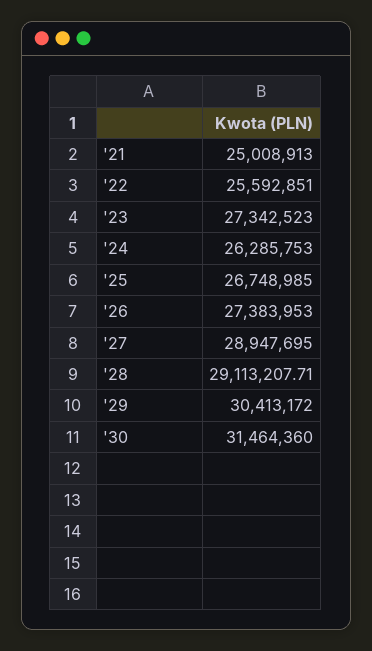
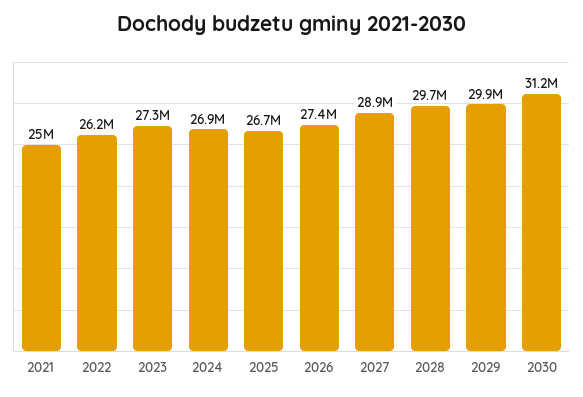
  {
    "'21": 25008913,
-   "'22": 25592851,
+   "'22": 26200000,
    "'23": 27342523,
-   "'24": 26285753,
+   "'24": 26900000,
    "'25": 26748985,
    "'26": 27383953,
    "'27": 28947695,
-   "'28": 29113207.71,
+   "'28": 29700000,
-   "'29": 30413172,
+   "'29": 29900000,
-   "'30": 31464360
+   "'30": 31200000
  }

